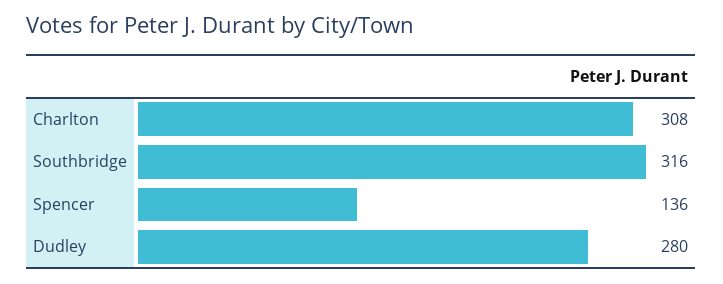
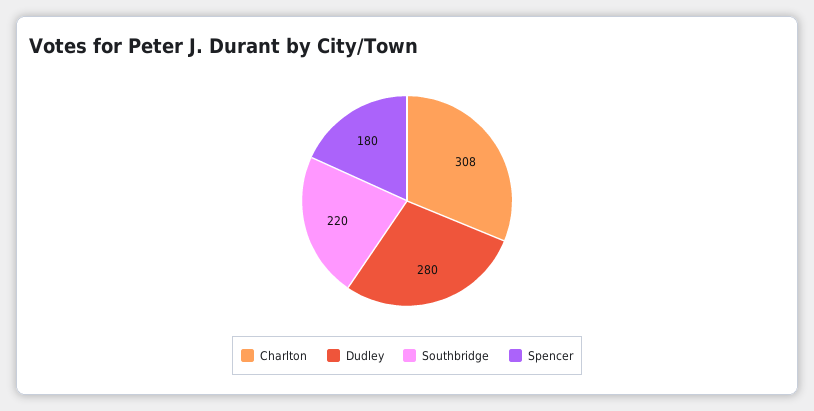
  {
    "Charlton": 308,
-   "Southbridge": 316,
+   "Southbridge": 220,
-   "Spencer": 136,
+   "Spencer": 180,
    "Dudley": 280
  }

